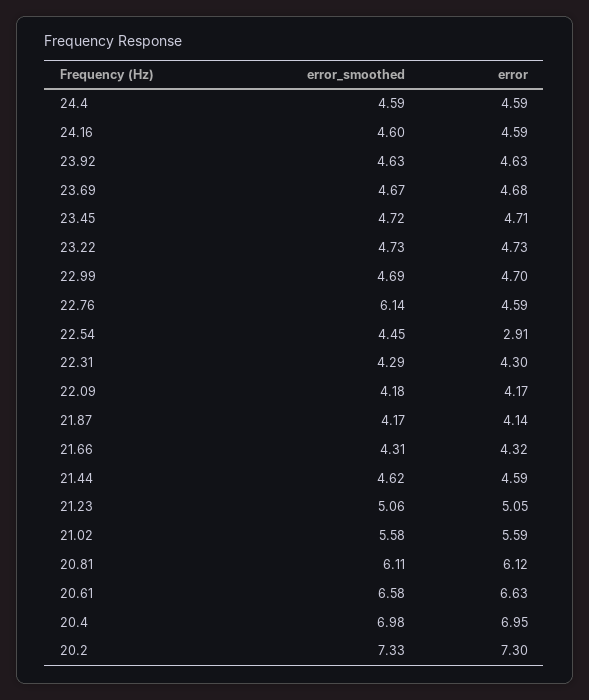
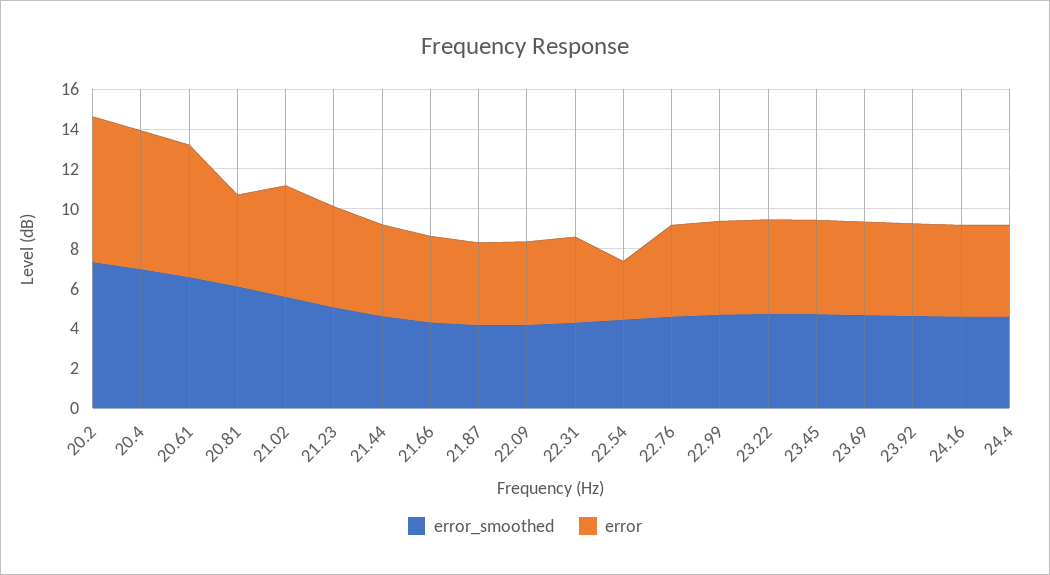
  {
    "error_smoothed": {
      "24.4": 4.59,
      "24.16": 4.6,
      "23.92": 4.63,
      "23.69": 4.67,
      "23.45": 4.72,
      "23.22": 4.73,
      "22.99": 4.69,
-     "22.76": 6.14,
+     "22.76": 4.5,
      "22.54": 4.45,
      "22.31": 4.29,
      "22.09": 4.18,
      "21.87": 4.17,
      "21.66": 4.31,
      "21.44": 4.62,
      "21.23": 5.06,
      "21.02": 5.58,
      "20.81": 6.11,
      "20.61": 6.58,
      "20.4": 6.98,
      "20.2": 7.33
    },
    "error": {
      "24.4": 4.59,
      "24.16": 4.59,
      "23.92": 4.63,
      "23.69": 4.68,
      "23.45": 4.71,
      "23.22": 4.73,
      "22.99": 4.7,
      "22.76": 4.59,
      "22.54": 2.91,
      "22.31": 4.3,
      "22.09": 4.17,
      "21.87": 4.14,
      "21.66": 4.32,
      "21.44": 4.59,
      "21.23": 5.05,
      "21.02": 5.59,
-     "20.81": 6.12,
+     "20.81": 4.5,
      "20.61": 6.63,
      "20.4": 6.95,
      "20.2": 7.3
    }
  }

